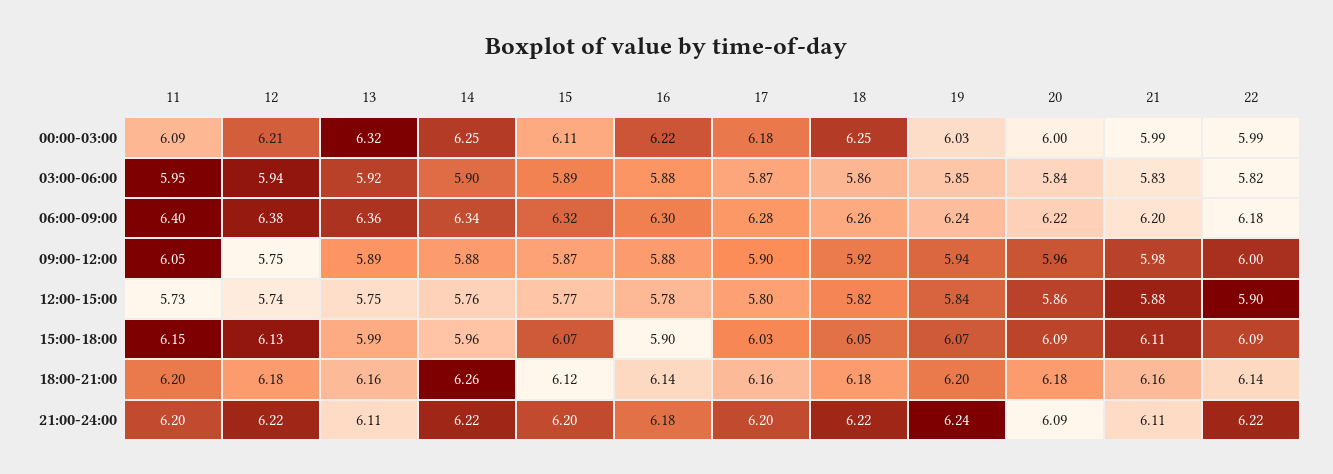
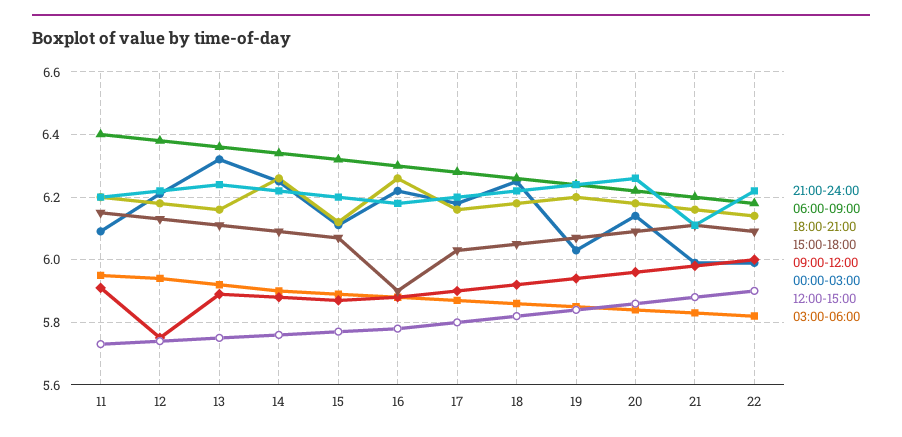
  {
    "00:00-03:00": {
      "11": 6.09,
      "12": 6.21,
      "13": 6.32,
      "14": 6.25,
      "15": 6.11,
      "16": 6.22,
      "17": 6.18,
      "18": 6.25,
      "19": 6.03,
-     "20": 6,
+     "20": 6.15,
      "21": 5.99,
      "22": 5.99
    },
    "03:00-06:00": {
      "11": 5.95,
      "12": 5.94,
      "13": 5.92,
      "14": 5.9,
      "15": 5.89,
      "16": 5.88,
      "17": 5.87,
      "18": 5.86,
      "19": 5.85,
      "20": 5.84,
      "21": 5.83,
      "22": 5.82
    },
    "06:00-09:00": {
      "11": 6.4,
      "12": 6.38,
      "13": 6.36,
      "14": 6.34,
      "15": 6.32,
      "16": 6.3,
      "17": 6.28,
      "18": 6.26,
      "19": 6.24,
      "20": 6.22,
      "21": 6.2,
      "22": 6.18
    },
    "09:00-12:00": {
-     "11": 6.05,
+     "11": 5.9,
      "12": 5.75,
      "13": 5.89,
      "14": 5.88,
      "15": 5.87,
      "16": 5.88,
      "17": 5.9,
      "18": 5.92,
      "19": 5.94,
      "20": 5.96,
      "21": 5.98,
      "22": 6
    },
    "12:00-15:00": {
      "11": 5.73,
      "12": 5.74,
      "13": 5.75,
      "14": 5.76,
      "15": 5.77,
      "16": 5.78,
      "17": 5.8,
      "18": 5.82,
      "19": 5.84,
      "20": 5.86,
      "21": 5.88,
      "22": 5.9
    },
    "15:00-18:00": {
      "11": 6.15,
      "12": 6.13,
-     "13": 5.99,
+     "13": 6.1,
-     "14": 5.96,
+     "14": 6.1,
      "15": 6.07,
      "16": 5.9,
      "17": 6.03,
      "18": 6.05,
      "19": 6.07,
      "20": 6.09,
      "21": 6.11,
      "22": 6.09
    },
    "18:00-21:00": {
      "11": 6.2,
      "12": 6.18,
      "13": 6.16,
      "14": 6.26,
      "15": 6.12,
-     "16": 6.14,
+     "16": 6.25,
      "17": 6.16,
      "18": 6.18,
      "19": 6.2,
      "20": 6.18,
      "21": 6.16,
      "22": 6.14
    },
    "21:00-24:00": {
      "11": 6.2,
      "12": 6.22,
-     "13": 6.11,
+     "13": 6.25,
      "14": 6.22,
      "15": 6.2,
      "16": 6.18,
      "17": 6.2,
      "18": 6.22,
      "19": 6.24,
-     "20": 6.09,
+     "20": 6.25,
      "21": 6.11,
      "22": 6.22
    }
  }

